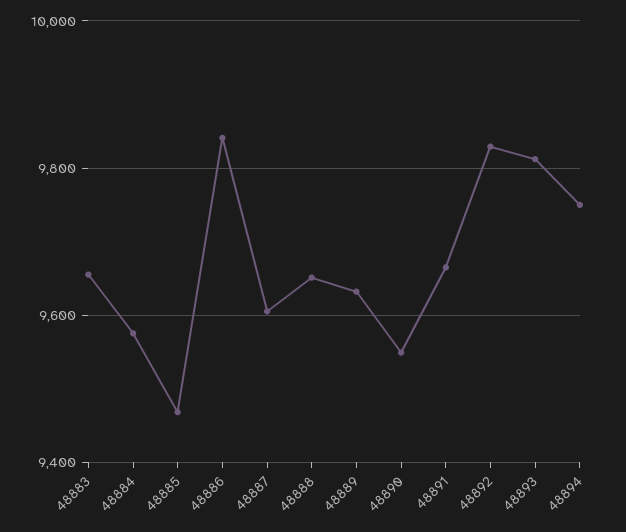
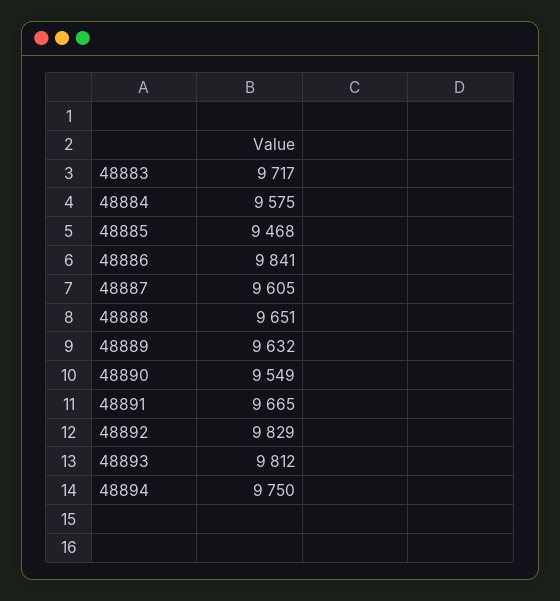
  {
-   "48883": 9660,
+   "48883": 9717,
    "48884": 9575,
    "48885": 9468,
    "48886": 9841,
    "48887": 9605,
    "48888": 9651,
    "48889": 9632,
    "48890": 9549,
    "48891": 9665,
    "48892": 9829,
    "48893": 9812,
    "48894": 9750
  }

